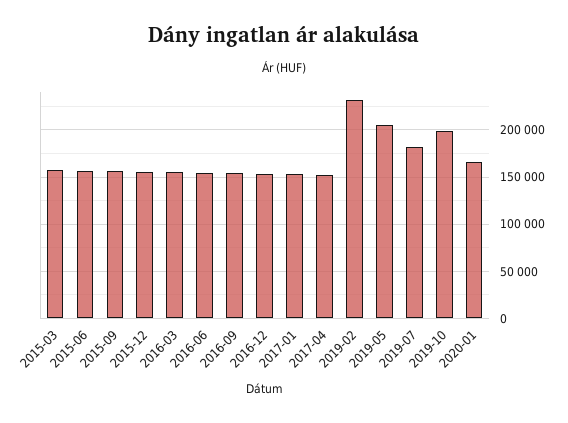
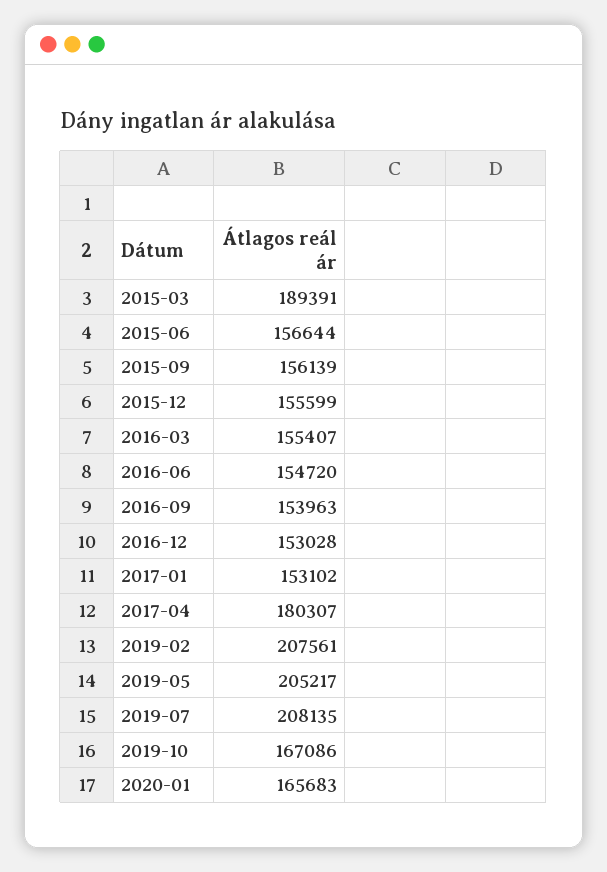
  {
-   "2015-03": 160000,
+   "2015-03": 189391,
    "2015-06": 156644,
    "2015-09": 156139,
    "2015-12": 155599,
    "2016-03": 155407,
    "2016-06": 154720,
    "2016-09": 153963,
    "2016-12": 153028,
    "2017-01": 153102,
-   "2017-04": 150000,
+   "2017-04": 180307,
-   "2019-02": 230000,
+   "2019-02": 207561,
    "2019-05": 205217,
-   "2019-07": 180000,
+   "2019-07": 208135,
-   "2019-10": 200000,
+   "2019-10": 167086,
    "2020-01": 165683
  }

